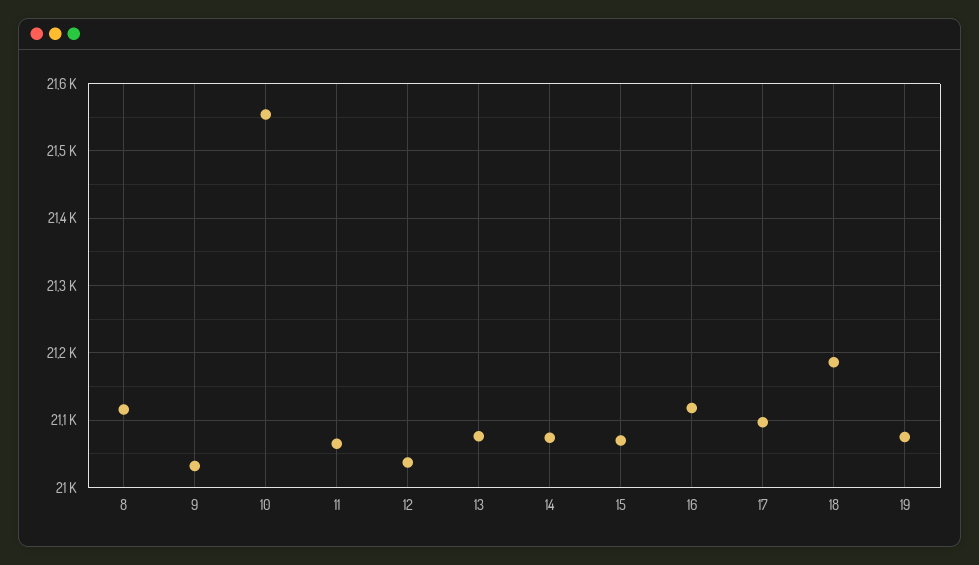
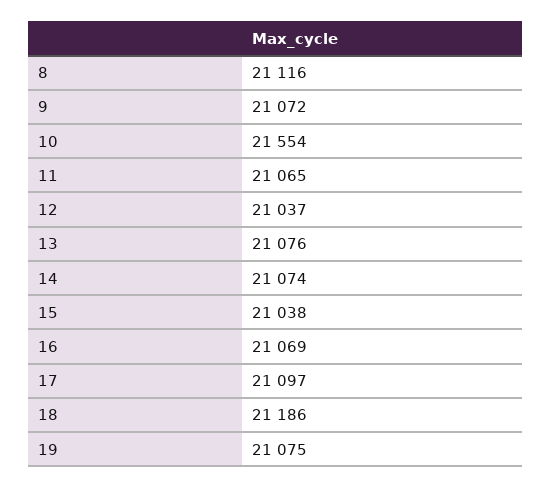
  {
    "8": 21116,
-   "9": 21030,
+   "9": 21072,
    "10": 21554,
    "11": 21065,
    "12": 21037,
    "13": 21076,
    "14": 21074,
-   "15": 21070,
+   "15": 21038,
-   "16": 21120,
+   "16": 21069,
    "17": 21097,
    "18": 21186,
    "19": 21075
  }

